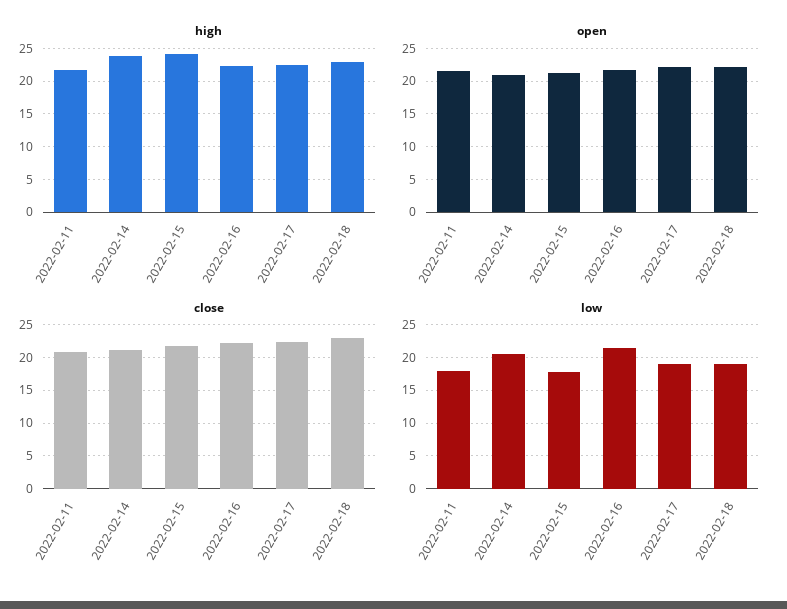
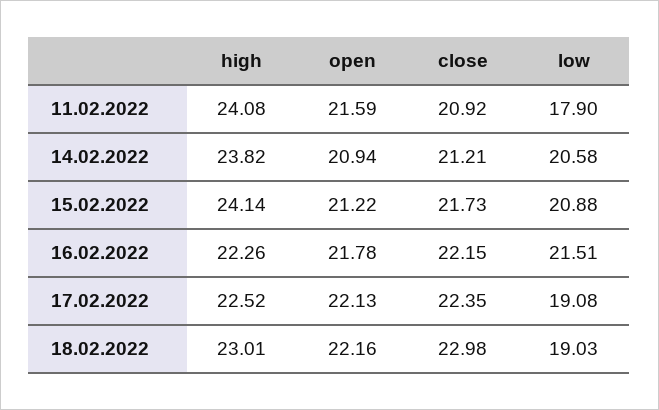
  {
    "high": {
-     "2022-02-11": 22,
+     "2022-02-11": 24.08,
      "2022-02-14": 23.82,
      "2022-02-15": 24.14,
      "2022-02-16": 22.26,
      "2022-02-17": 22.52,
      "2022-02-18": 23.01
    },
    "open": {
      "2022-02-11": 21.59,
      "2022-02-14": 20.94,
      "2022-02-15": 21.22,
      "2022-02-16": 21.78,
      "2022-02-17": 22.13,
      "2022-02-18": 22.16
    },
    "close": {
      "2022-02-11": 20.92,
      "2022-02-14": 21.21,
      "2022-02-15": 21.73,
      "2022-02-16": 22.15,
      "2022-02-17": 22.35,
      "2022-02-18": 22.98
    },
    "low": {
      "2022-02-11": 17.9,
      "2022-02-14": 20.58,
-     "2022-02-15": 18,
+     "2022-02-15": 20.88,
      "2022-02-16": 21.51,
      "2022-02-17": 19.08,
      "2022-02-18": 19.03
    }
  }

